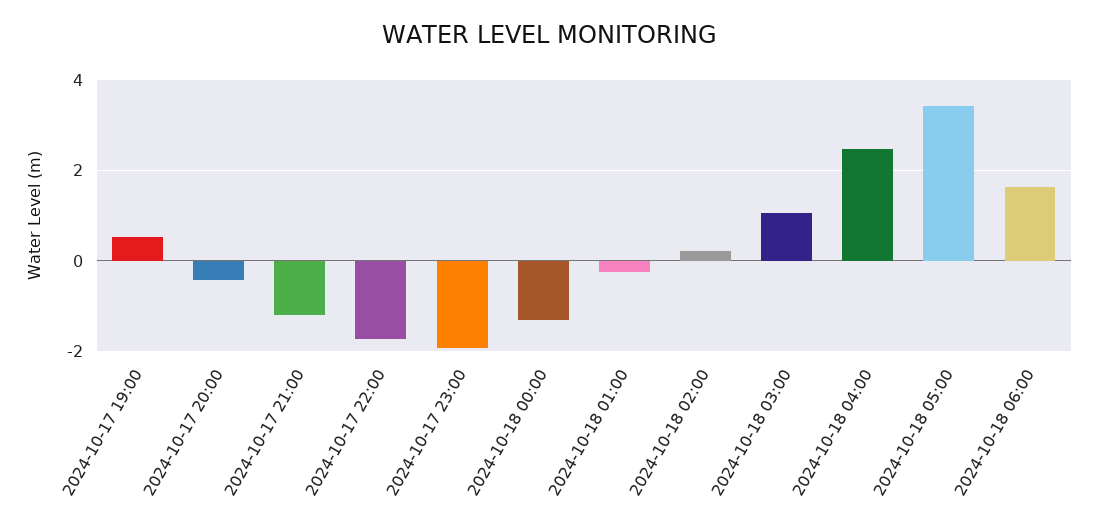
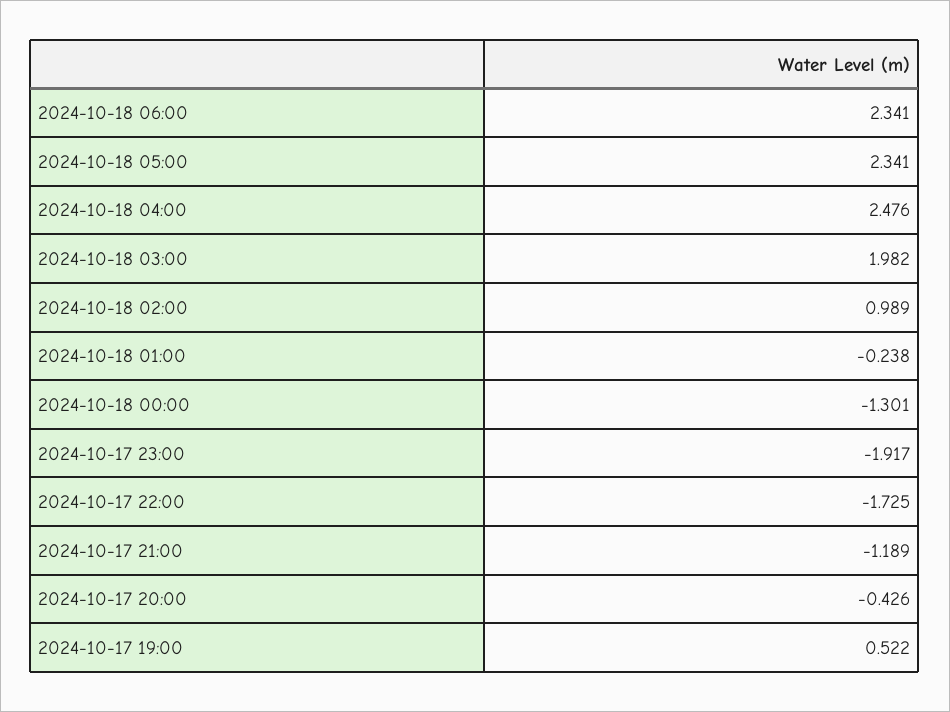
  {
    "2024-10-17 19:00": 0.522,
    "2024-10-17 20:00": -0.426,
    "2024-10-17 21:00": -1.189,
    "2024-10-17 22:00": -1.725,
    "2024-10-17 23:00": -1.917,
    "2024-10-18 00:00": -1.301,
    "2024-10-18 01:00": -0.238,
-   "2024-10-18 02:00": 0.2,
+   "2024-10-18 02:00": 0.989,
-   "2024-10-18 03:00": 1,
+   "2024-10-18 03:00": 1.982,
    "2024-10-18 04:00": 2.476,
-   "2024-10-18 05:00": 3.4,
+   "2024-10-18 05:00": 2.341,
-   "2024-10-18 06:00": 1.6
+   "2024-10-18 06:00": 2.341
  }

